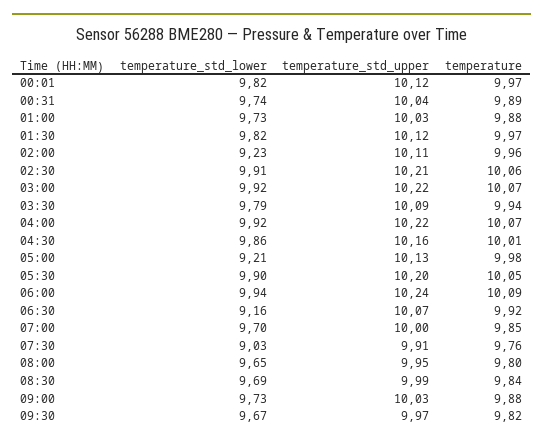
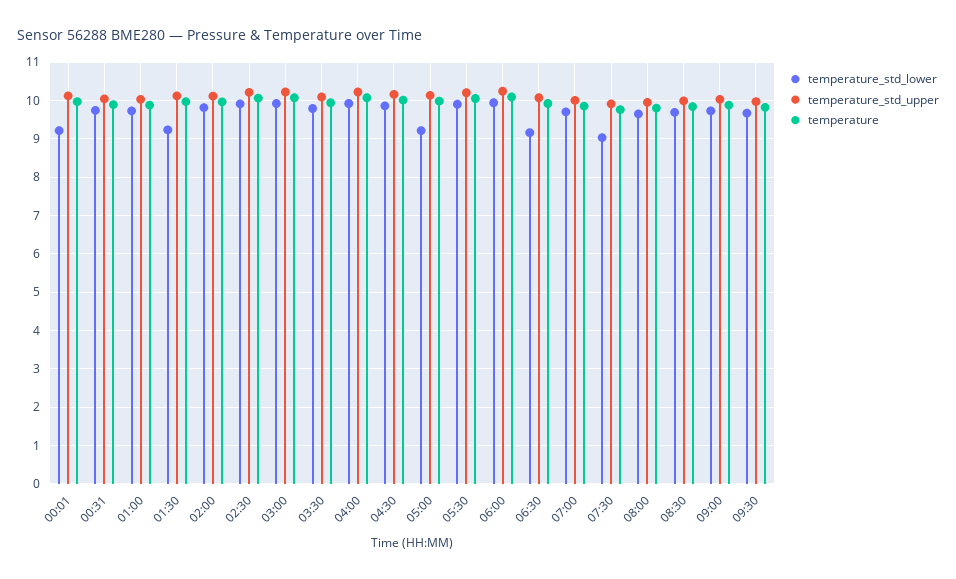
  {
    "temperature_std_lower": {
-     "00:01": 9.82,
+     "00:01": 9.2,
      "00:31": 9.74,
      "01:00": 9.73,
-     "01:30": 9.82,
+     "01:30": 9.2,
-     "02:00": 9.23,
+     "02:00": 9.8,
      "02:30": 9.91,
      "03:00": 9.92,
      "03:30": 9.79,
      "04:00": 9.92,
      "04:30": 9.86,
      "05:00": 9.21,
      "05:30": 9.9,
      "06:00": 9.94,
      "06:30": 9.16,
      "07:00": 9.7,
      "07:30": 9.03,
      "08:00": 9.65,
      "08:30": 9.69,
      "09:00": 9.73,
      "09:30": 9.67
    },
    "temperature_std_upper": {
      "00:01": 10.12,
      "00:31": 10.04,
      "01:00": 10.03,
      "01:30": 10.12,
      "02:00": 10.11,
      "02:30": 10.21,
      "03:00": 10.22,
      "03:30": 10.09,
      "04:00": 10.22,
      "04:30": 10.16,
      "05:00": 10.13,
      "05:30": 10.2,
      "06:00": 10.24,
      "06:30": 10.07,
      "07:00": 10,
      "07:30": 9.91,
      "08:00": 9.95,
      "08:30": 9.99,
      "09:00": 10.03,
      "09:30": 9.97
    },
    "temperature": {
      "00:01": 9.97,
      "00:31": 9.89,
      "01:00": 9.88,
      "01:30": 9.97,
      "02:00": 9.96,
      "02:30": 10.06,
      "03:00": 10.07,
      "03:30": 9.94,
      "04:00": 10.07,
      "04:30": 10.01,
      "05:00": 9.98,
      "05:30": 10.05,
      "06:00": 10.09,
      "06:30": 9.92,
      "07:00": 9.85,
      "07:30": 9.76,
      "08:00": 9.8,
      "08:30": 9.84,
      "09:00": 9.88,
      "09:30": 9.82
    }
  }

